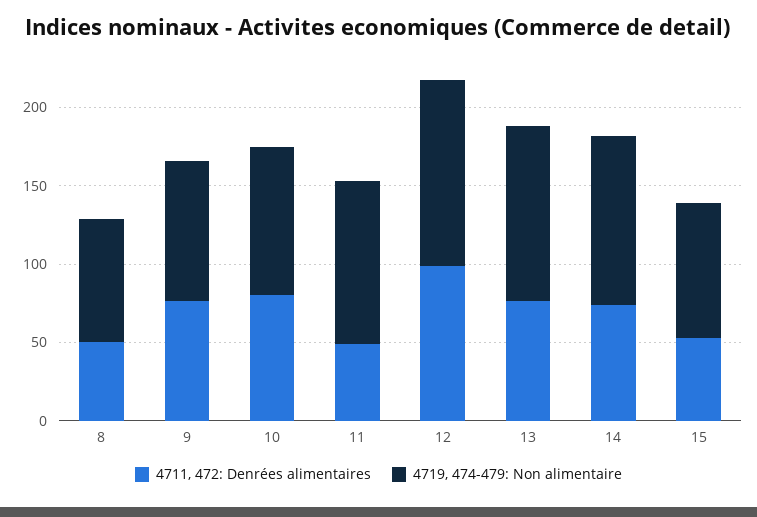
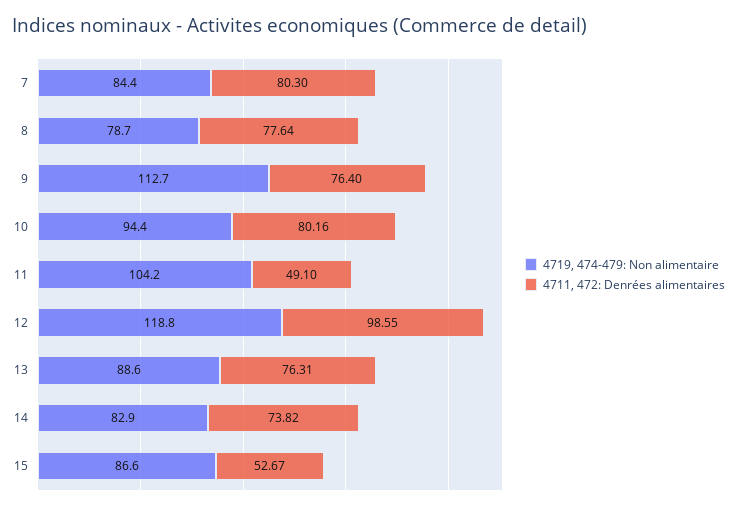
  {
    "4711, 472: Denrées alimentaires": {
-     "8": 50,
+     "8": 77.64,
      "9": 76.4,
      "10": 80.16,
      "11": 49.1,
      "12": 98.55,
      "13": 76.31,
      "14": 73.82,
-     "15": 52.67
+     "15": 52.67,
+     "7": 80.3
    },
    "4719, 474-479: Non alimentaire": {
      "8": 78.7,
-     "9": 90,
+     "9": 112.7,
      "10": 94.4,
      "11": 104.2,
      "12": 118.8,
-     "13": 110,
+     "13": 88.6,
-     "14": 110,
+     "14": 82.9,
-     "15": 86.6
+     "15": 86.6,
+     "7": 84.4
    }
  }

